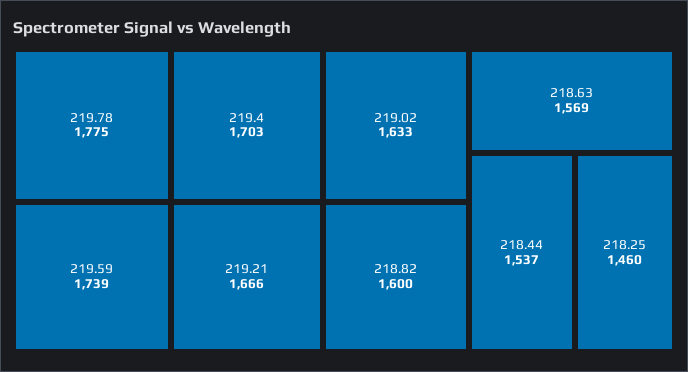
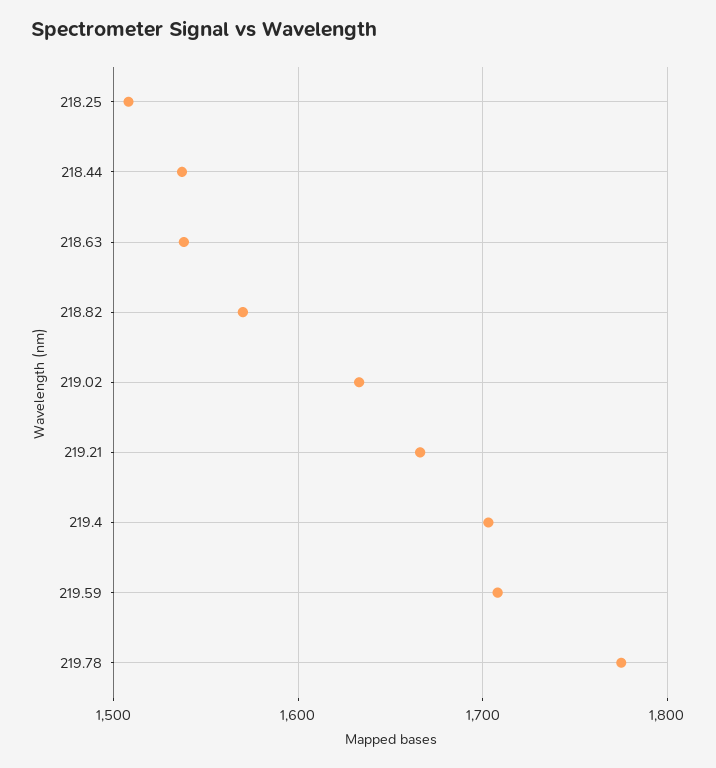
  {
    "219.78": 1775,
-   "219.59": 1739,
+   "219.59": 1710,
    "219.4": 1703,
    "219.21": 1666,
    "219.02": 1633,
-   "218.82": 1600,
+   "218.82": 1570,
-   "218.63": 1569,
+   "218.63": 1540,
    "218.44": 1537,
-   "218.25": 1460
+   "218.25": 1510
  }

